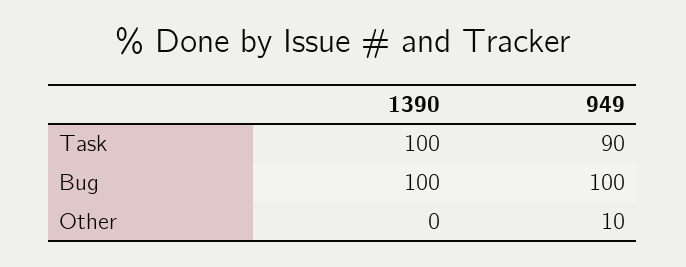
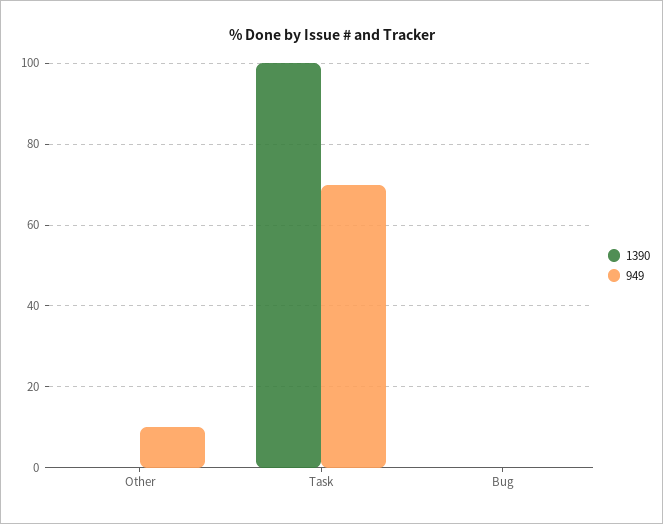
  {
    "1390": {
      "Task": 100,
-     "Bug": 100,
+     "Bug": 0,
      "Other": 0
    },
    "949": {
-     "Task": 90,
+     "Task": 70,
-     "Bug": 100,
+     "Bug": 0,
      "Other": 10
    }
  }

